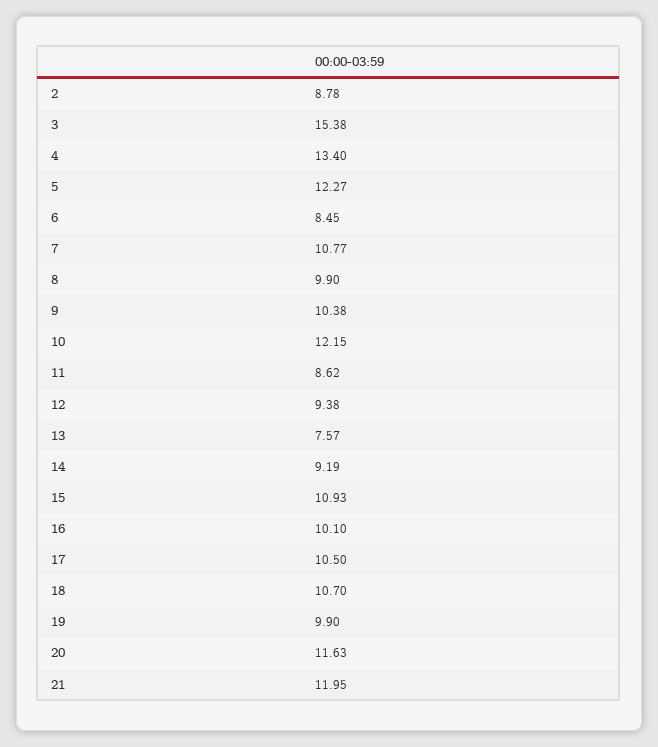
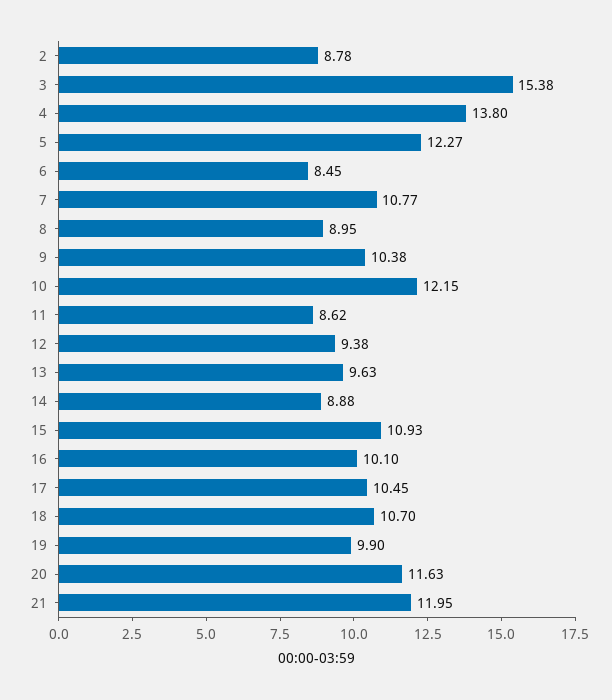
  {
    "2": 8.78,
    "3": 15.38,
-   "4": 13.4,
+   "4": 13.8,
    "5": 12.27,
    "6": 8.45,
    "7": 10.77,
-   "8": 9.9,
+   "8": 8.95,
    "9": 10.38,
    "10": 12.15,
    "11": 8.62,
    "12": 9.38,
-   "13": 7.57,
+   "13": 9.63,
-   "14": 9.19,
+   "14": 8.88,
    "15": 10.93,
    "16": 10.1,
-   "17": 10.5,
+   "17": 10.45,
    "18": 10.7,
    "19": 9.9,
    "20": 11.63,
    "21": 11.95
  }

